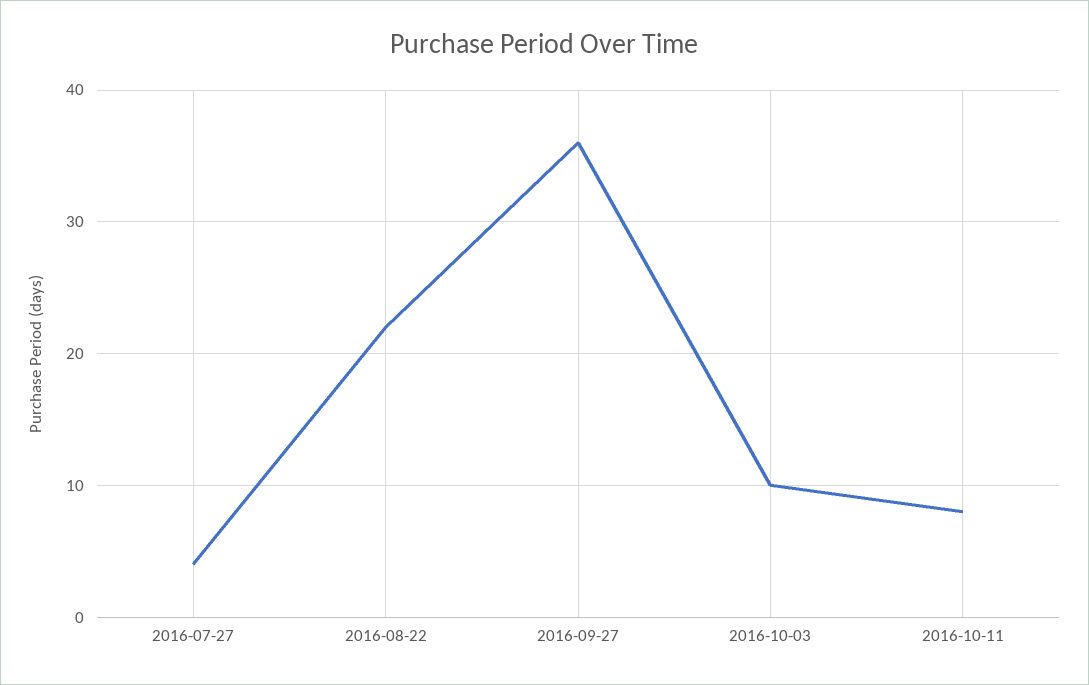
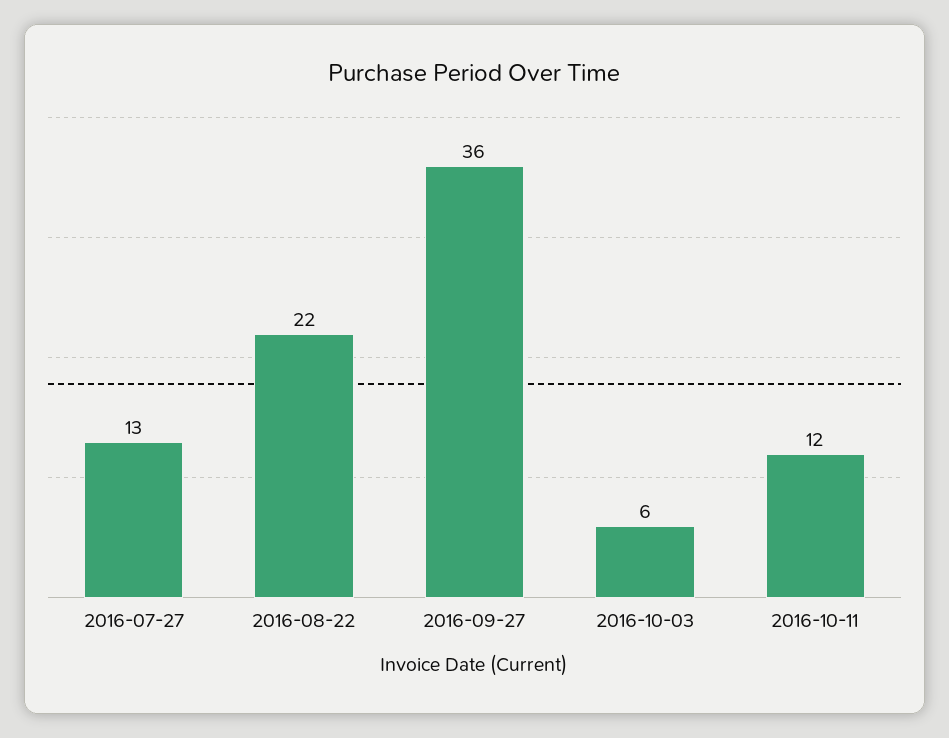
  {
-   "2016-07-27": 4,
+   "2016-07-27": 13,
    "2016-08-22": 22,
    "2016-09-27": 36,
-   "2016-10-03": 10,
+   "2016-10-03": 6,
-   "2016-10-11": 8
+   "2016-10-11": 12
  }

